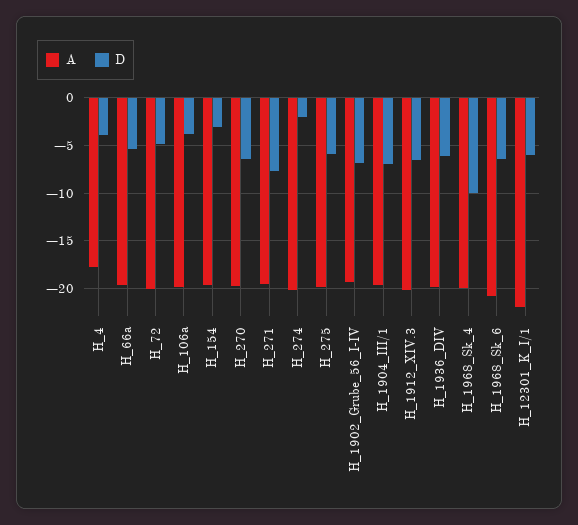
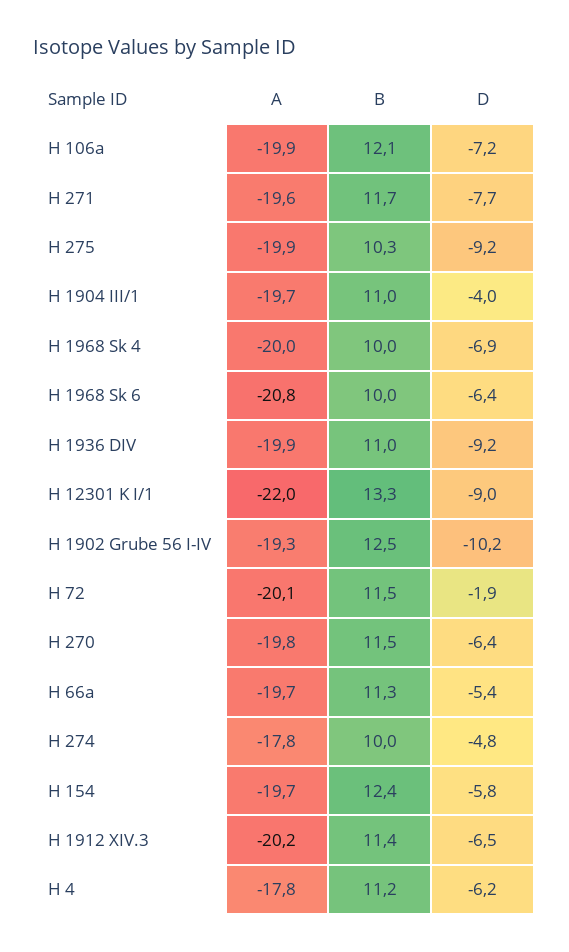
  {
    "A": {
      "H_4": -17.8,
      "H_66a": -19.7,
      "H_72": -20.1,
      "H_106a": -19.9,
      "H_154": -19.7,
      "H_270": -19.8,
      "H_271": -19.6,
-     "H_274": -20,
+     "H_274": -17.8,
      "H_275": -19.9,
      "H_1902_Grube_56_I-IV": -19.3,
      "H_1904_III/1": -19.7,
      "H_1912_XIV.3": -20.2,
      "H_1936_DIV": -19.9,
      "H_1968_Sk_4": -20,
      "H_1968_Sk_6": -20.8,
      "H_12301_K_I/1": -22
    },
    "D": {
-     "H_4": -4,
+     "H_4": -6.2,
      "H_66a": -5.4,
-     "H_72": -5,
+     "H_72": -1.9,
-     "H_106a": -4,
+     "H_106a": -7.2,
-     "H_154": -3,
+     "H_154": -5.8,
      "H_270": -6.4,
      "H_271": -7.7,
-     "H_274": -2,
+     "H_274": -4.8,
-     "H_275": -6,
+     "H_275": -9.2,
-     "H_1902_Grube_56_I-IV": -7,
+     "H_1902_Grube_56_I-IV": -10.2,
-     "H_1904_III/1": -7,
+     "H_1904_III/1": -4,
      "H_1912_XIV.3": -6.5,
-     "H_1936_DIV": -6,
+     "H_1936_DIV": -9.2,
-     "H_1968_Sk_4": -10,
+     "H_1968_Sk_4": -6.9,
      "H_1968_Sk_6": -6.4,
-     "H_12301_K_I/1": -6
+     "H_12301_K_I/1": -9
-   }
+   },
+   "B": {
+     "H_106a": 12.1,
+     "H_271": 11.7,
+     "H_275": 10.3,
+     "H_1904_III/1": 11,
+     "H_1968_Sk_4": 10,
+     "H_1968_Sk_6": 10,
+     "H_1936_DIV": 11,
+     "H_12301_K_I/1": 13.3,
+     "H_1902_Grube_56_I-IV": 12.5,
+     "H_72": 11.5,
+     "H_270": 11.5,
+     "H_66a": 11.3,
+     "H_274": 10,
+     "H_154": 12.4,
+     "H_1912_XIV.3": 11.4,
+     "H_4": 11.2
+   }
  }

